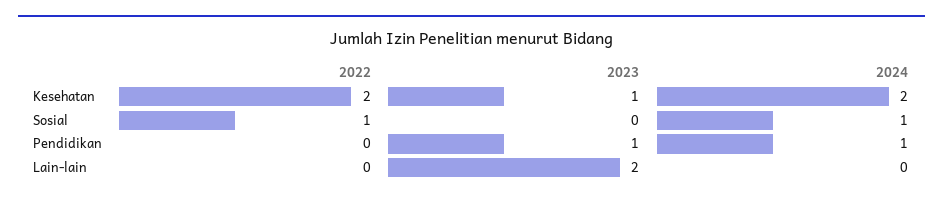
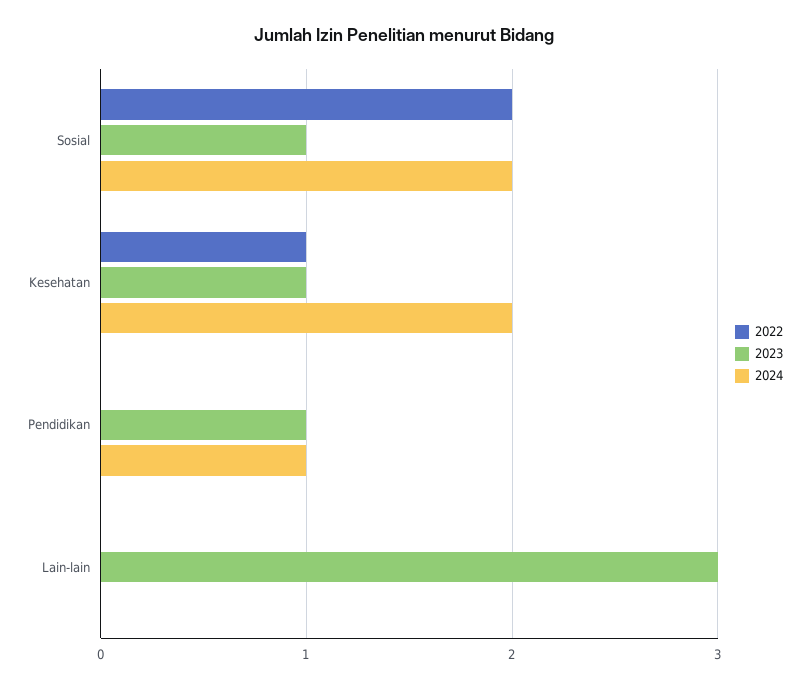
  {
    "2022": {
-     "Kesehatan": 2,
+     "Kesehatan": 1,
-     "Sosial": 1,
+     "Sosial": 2,
      "Pendidikan": 0,
      "Lain-lain": 0
    },
    "2023": {
      "Kesehatan": 1,
-     "Sosial": 0,
+     "Sosial": 1,
      "Pendidikan": 1,
-     "Lain-lain": 2
+     "Lain-lain": 3
    },
    "2024": {
      "Kesehatan": 2,
-     "Sosial": 1,
+     "Sosial": 2,
      "Pendidikan": 1,
      "Lain-lain": 0
    }
  }

